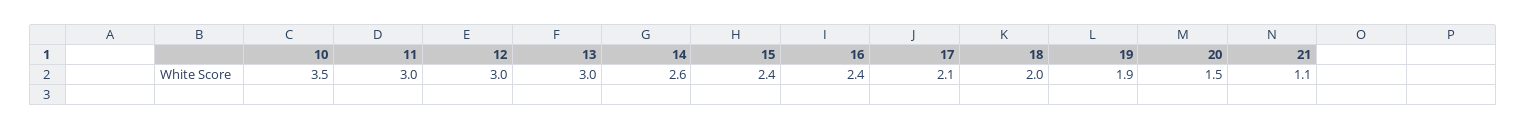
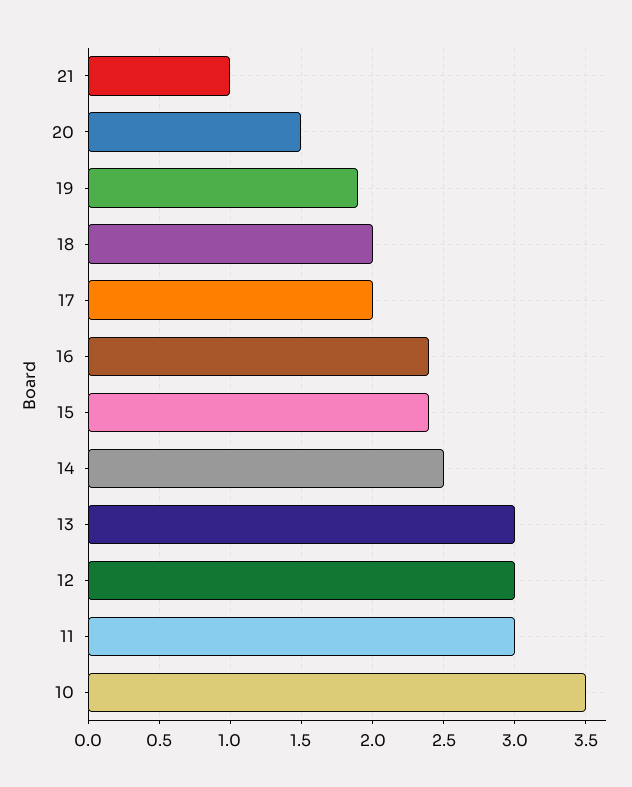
  {
    "10": 3.5,
    "11": 3,
    "12": 3,
    "13": 3,
-   "14": 2.6,
+   "14": 2.5,
    "15": 2.4,
    "16": 2.4,
-   "17": 2.1,
+   "17": 2,
    "18": 2,
    "19": 1.9,
    "20": 1.5,
-   "21": 1.1
+   "21": 1
  }

